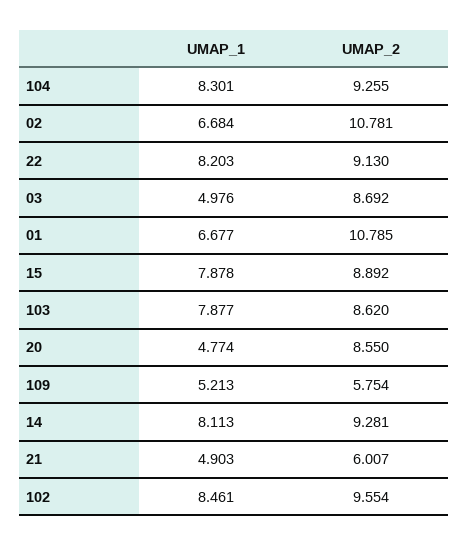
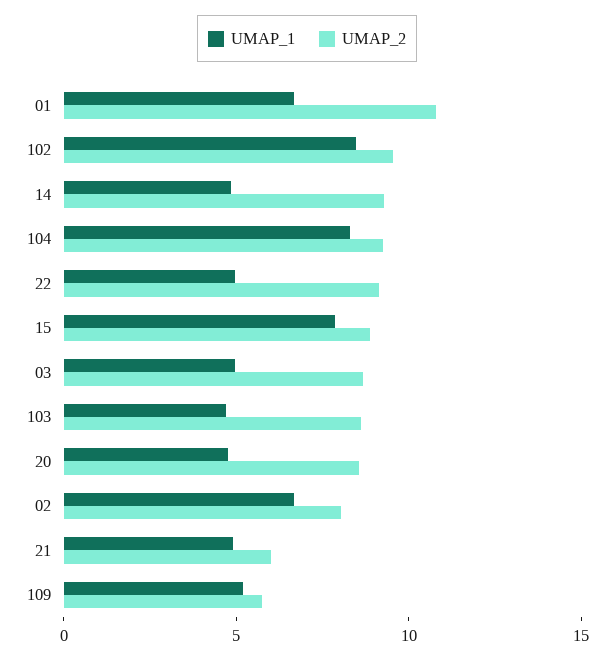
  {
    "UMAP_1": {
      "104": 8.301,
      "02": 6.684,
-     "22": 8.203,
+     "22": 5,
      "03": 4.976,
      "01": 6.677,
      "15": 7.878,
-     "103": 7.877,
+     "103": 5,
      "20": 4.774,
      "109": 5.213,
-     "14": 8.113,
+     "14": 5,
      "21": 4.903,
      "102": 8.461
    },
    "UMAP_2": {
      "104": 9.255,
-     "02": 10.781,
+     "02": 8,
      "22": 9.13,
      "03": 8.692,
      "01": 10.785,
      "15": 8.892,
      "103": 8.62,
      "20": 8.55,
      "109": 5.754,
      "14": 9.281,
      "21": 6.007,
      "102": 9.554
    }
  }

